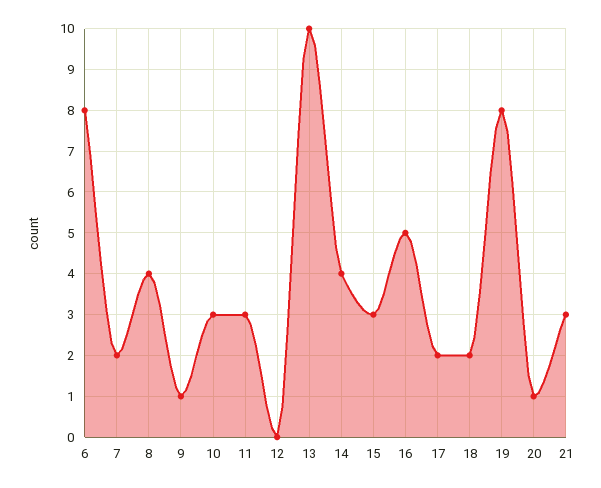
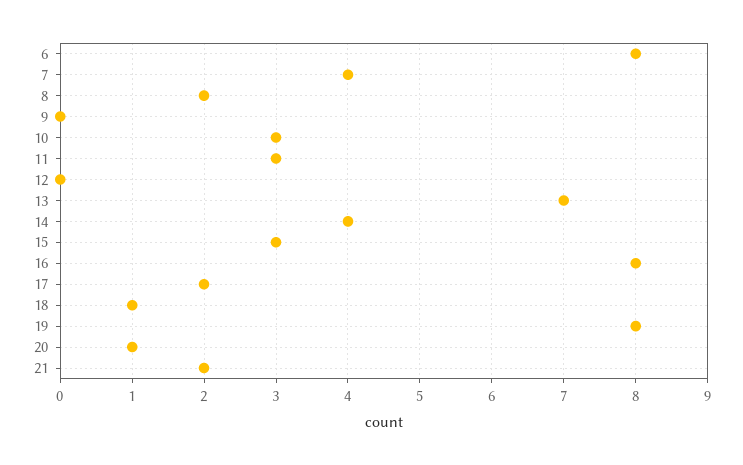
  {
    "6": 8,
-   "7": 2,
+   "7": 4,
-   "8": 4,
+   "8": 2,
-   "9": 1,
+   "9": 0,
    "10": 3,
    "11": 3,
    "12": 0,
-   "13": 10,
+   "13": 7,
    "14": 4,
    "15": 3,
-   "16": 5,
+   "16": 8,
    "17": 2,
-   "18": 2,
+   "18": 1,
    "19": 8,
    "20": 1,
-   "21": 3
+   "21": 2
  }

